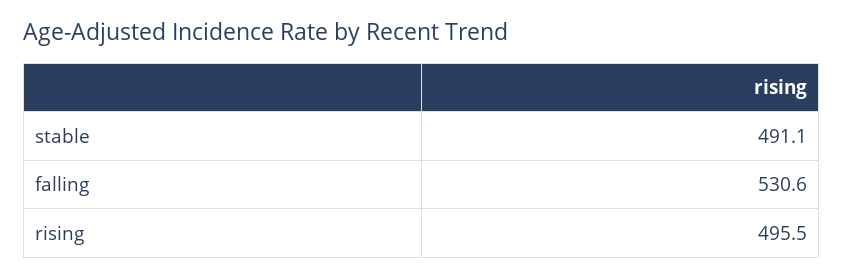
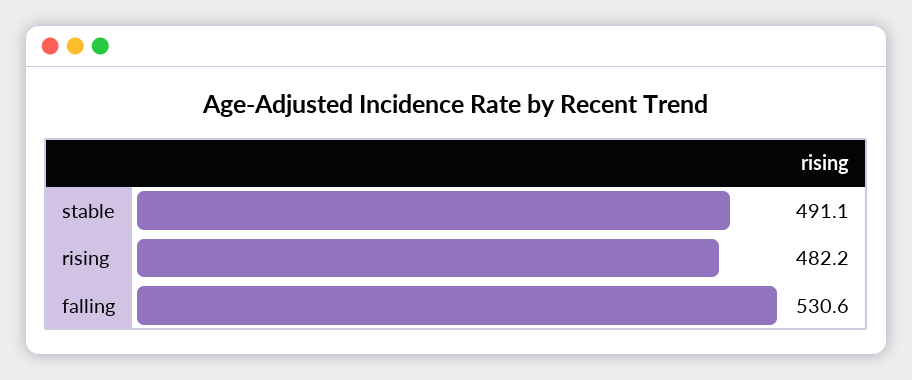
  {
    "stable": 491.1,
    "falling": 530.6,
-   "rising": 495.5
+   "rising": 482.2
  }

